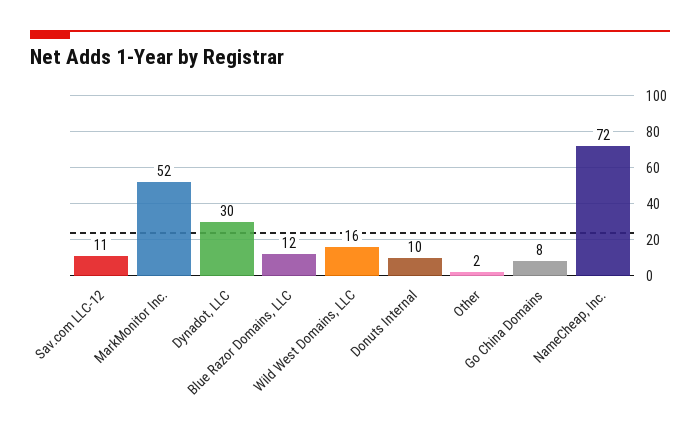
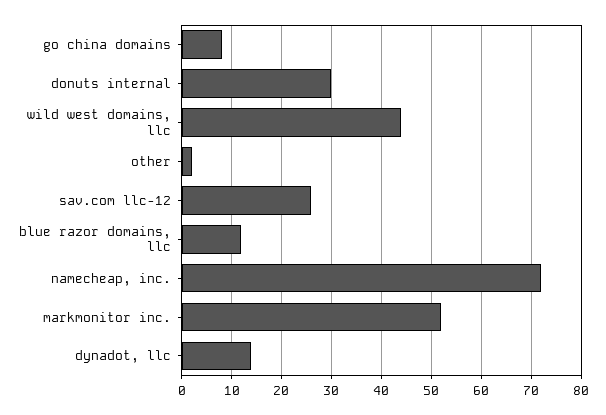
  {
-   "Sav.com LLC-12": 11,
+   "Sav.com LLC-12": 25,
    "MarkMonitor Inc.": 52,
-   "Dynadot, LLC": 30,
+   "Dynadot, LLC": 15,
    "Blue Razor Domains, LLC": 12,
-   "Wild West Domains, LLC": 16,
+   "Wild West Domains, LLC": 45,
-   "Donuts Internal": 10,
+   "Donuts Internal": 30,
    "Other": 2,
    "Go China Domains": 8,
    "NameCheap, Inc.": 72
  }

